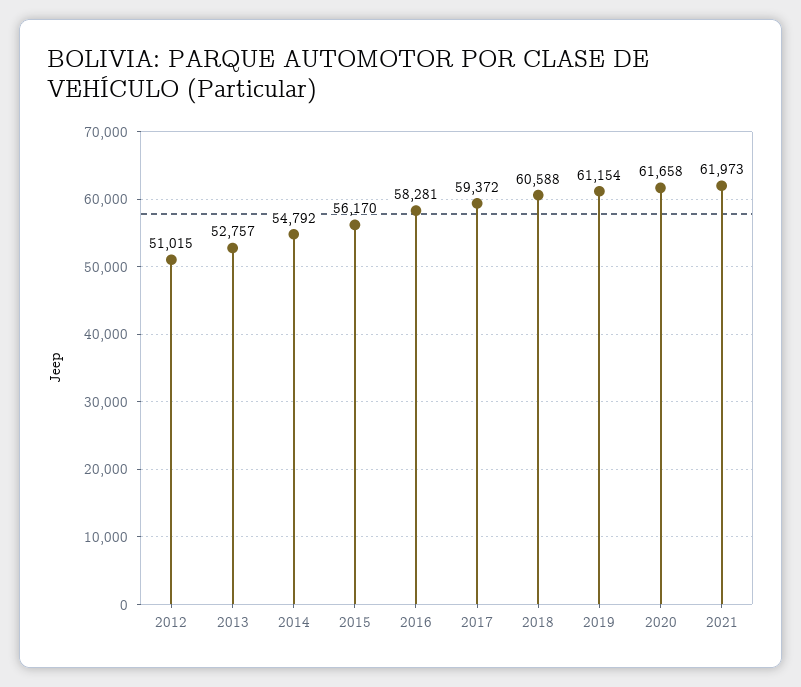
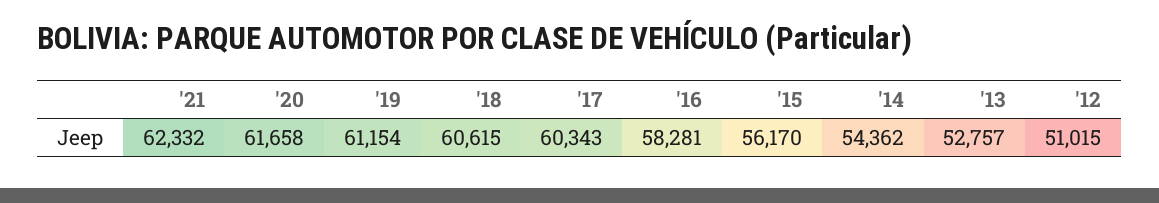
  {
    "2012": 51015,
    "2013": 52757,
-   "2014": 54792,
+   "2014": 54362,
    "2015": 56170,
    "2016": 58281,
-   "2017": 59372,
+   "2017": 60343,
-   "2018": 60588,
+   "2018": 60615,
    "2019": 61154,
    "2020": 61658,
-   "2021": 61973
+   "2021": 62332
  }

